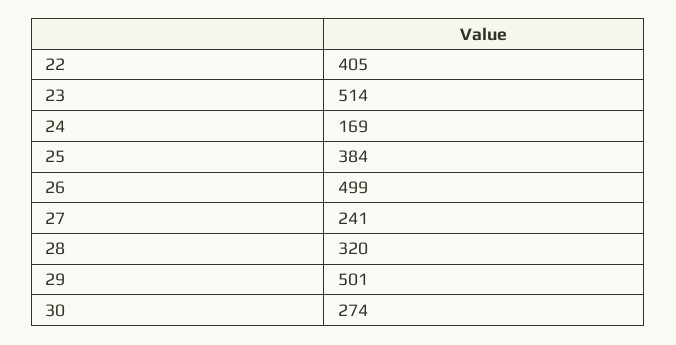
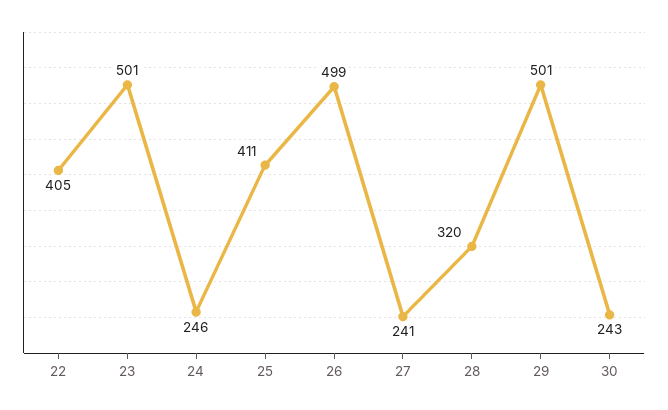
  {
    "22": 405,
-   "23": 514,
+   "23": 501,
-   "24": 169,
+   "24": 246,
-   "25": 384,
+   "25": 411,
    "26": 499,
    "27": 241,
    "28": 320,
    "29": 501,
-   "30": 274
+   "30": 243
  }

